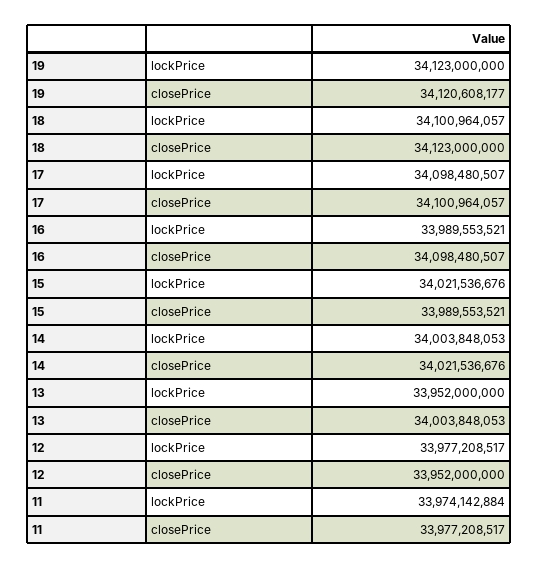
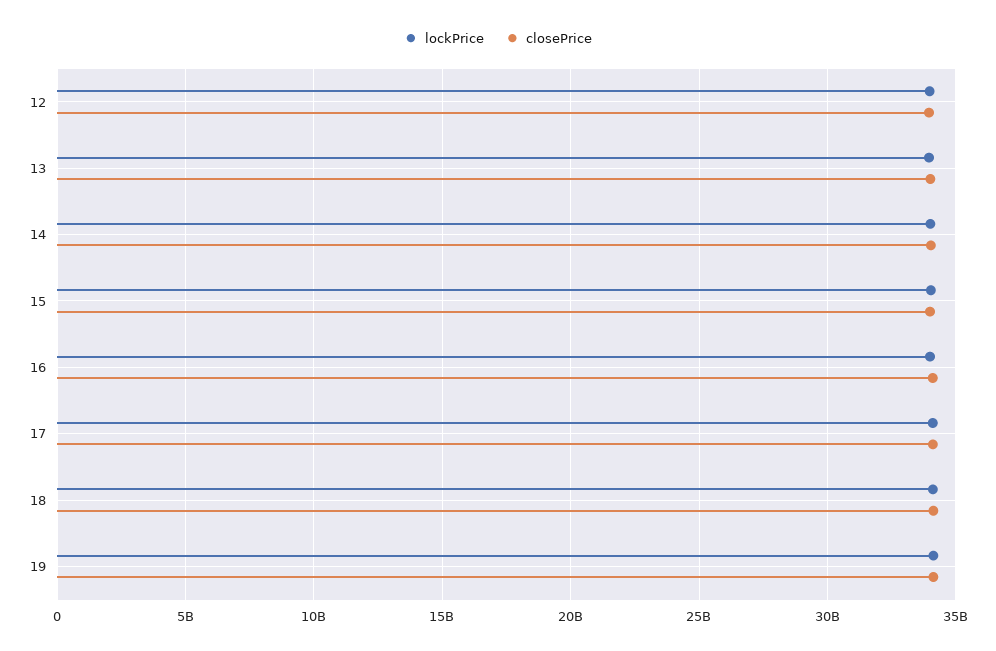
  {
    "lockPrice": {
      "19": 34123000000,
      "18": 34100964057,
      "17": 34098480507,
      "16": 33989553521,
      "15": 34021536676,
      "14": 34003848053,
      "13": 33952000000,
-     "12": 33977208517,
+     "12": 33977208517
-     "11": 33974142884
    },
    "closePrice": {
      "19": 34120608177,
      "18": 34123000000,
      "17": 34100964057,
      "16": 34098480507,
      "15": 33989553521,
      "14": 34021536676,
      "13": 34003848053,
-     "12": 33952000000,
+     "12": 33952000000
-     "11": 33977208517
    }
  }

